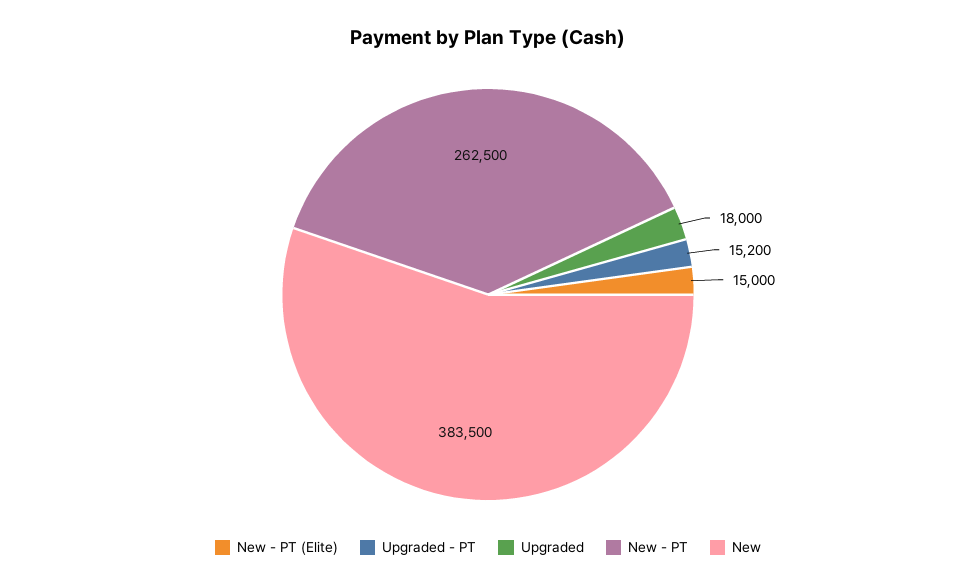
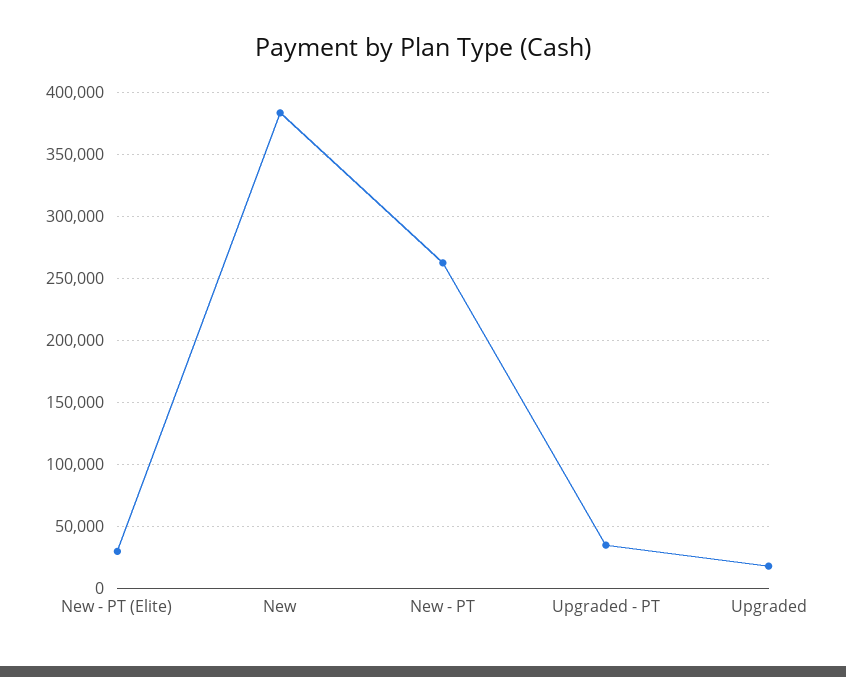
  {
-   "New - PT (Elite)": 15000,
+   "New - PT (Elite)": 30000,
-   "Upgraded - PT": 15200,
+   "Upgraded - PT": 35000,
    "Upgraded": 18000,
    "New - PT": 262500,
    "New": 383500
  }

